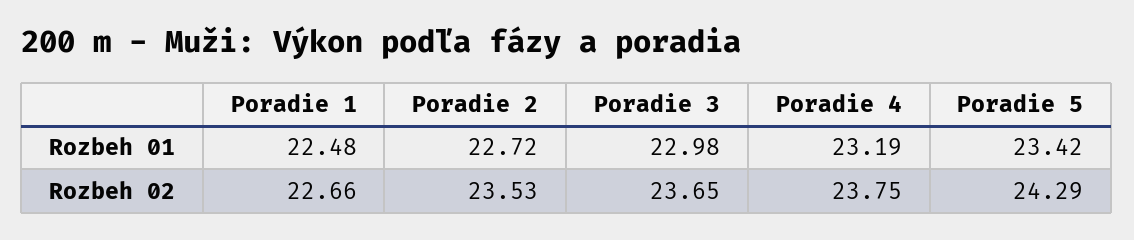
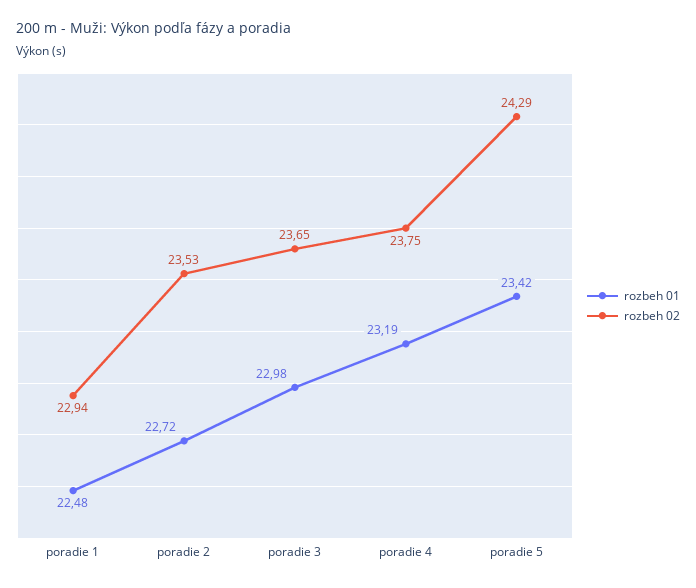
  {
    "Rozbeh 01": {
      "Poradie 1": 22.48,
      "Poradie 2": 22.72,
      "Poradie 3": 22.98,
      "Poradie 4": 23.19,
      "Poradie 5": 23.42
    },
    "Rozbeh 02": {
-     "Poradie 1": 22.66,
+     "Poradie 1": 22.94,
      "Poradie 2": 23.53,
      "Poradie 3": 23.65,
      "Poradie 4": 23.75,
      "Poradie 5": 24.29
    }
  }

